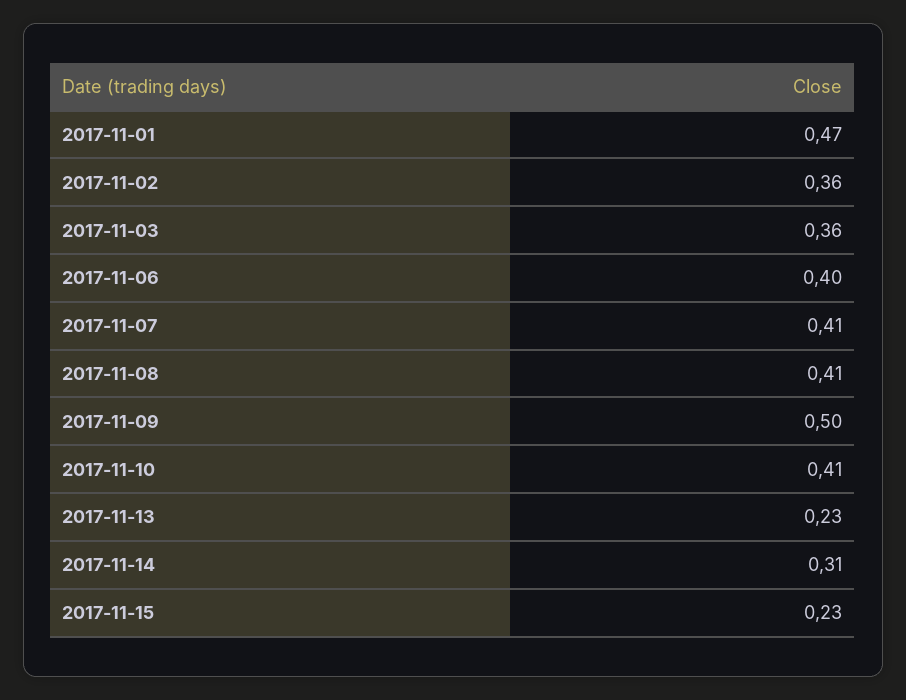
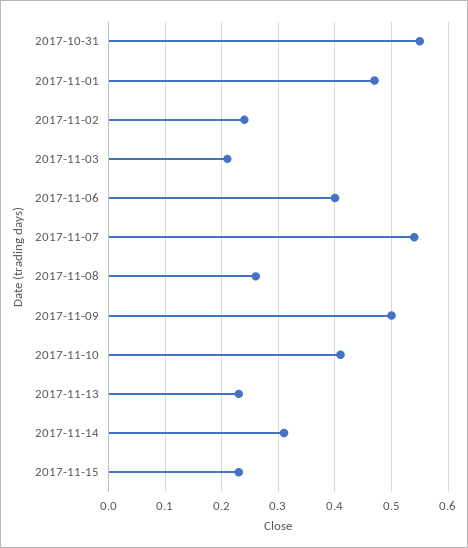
  {
    "2017-11-01": 0.47,
-   "2017-11-02": 0.36,
+   "2017-11-02": 0.25,
-   "2017-11-03": 0.36,
+   "2017-11-03": 0.2,
    "2017-11-06": 0.4,
-   "2017-11-07": 0.41,
+   "2017-11-07": 0.55,
-   "2017-11-08": 0.41,
+   "2017-11-08": 0.25,
    "2017-11-09": 0.5,
    "2017-11-10": 0.41,
    "2017-11-13": 0.23,
    "2017-11-14": 0.31,
-   "2017-11-15": 0.23
+   "2017-11-15": 0.23,
+   "2017-10-31": 0.55
  }

